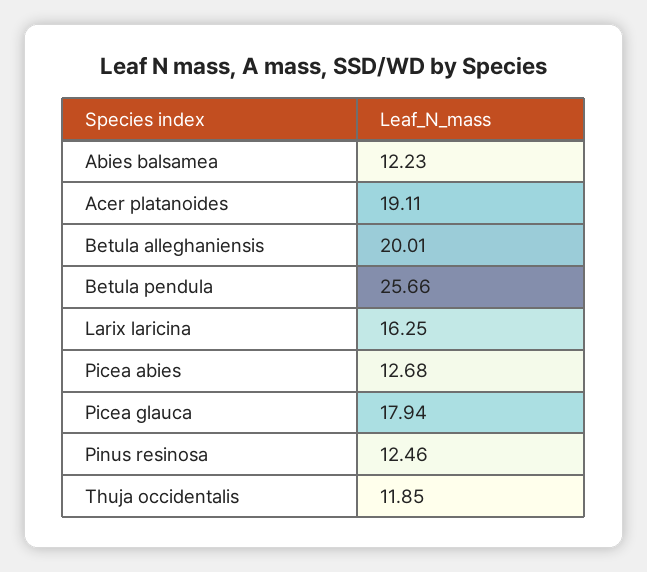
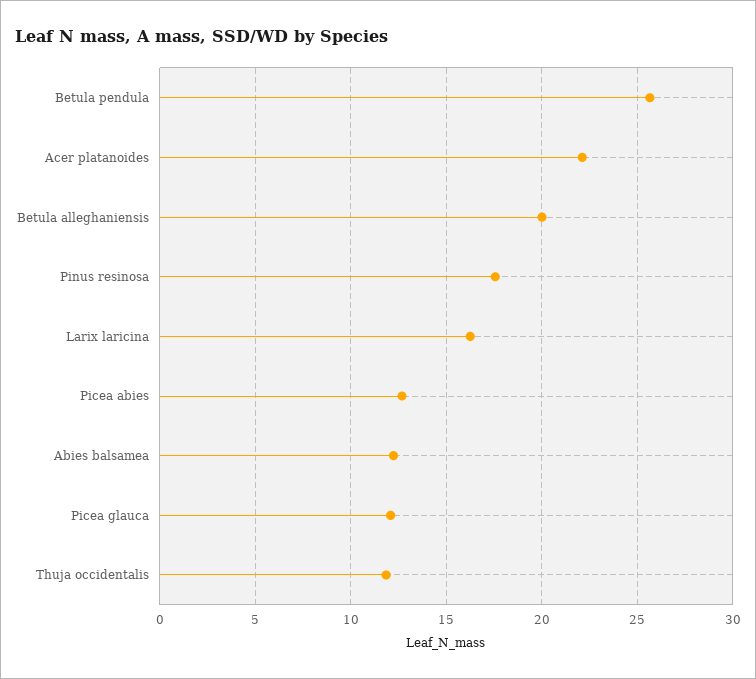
  {
    "Abies balsamea": 12.23,
-   "Acer platanoides": 19.11,
+   "Acer platanoides": 22,
    "Betula alleghaniensis": 20.01,
    "Betula pendula": 25.66,
    "Larix laricina": 16.25,
    "Picea abies": 12.68,
-   "Picea glauca": 17.94,
+   "Picea glauca": 12,
-   "Pinus resinosa": 12.46,
+   "Pinus resinosa": 17.5,
    "Thuja occidentalis": 11.85
  }

